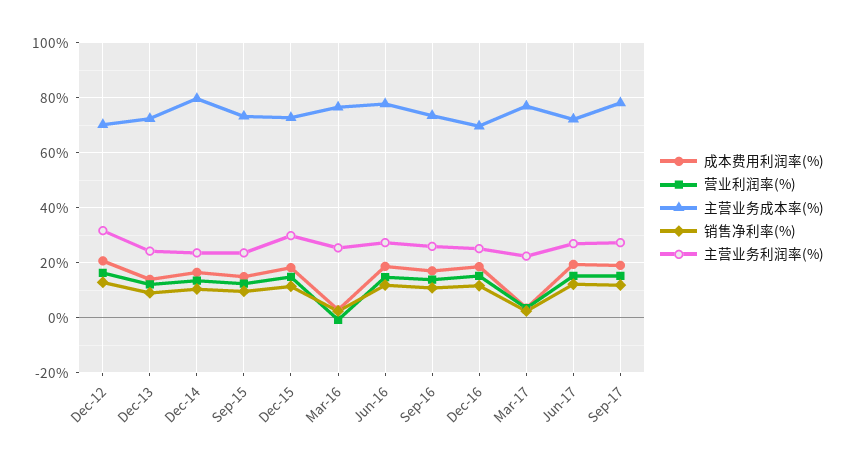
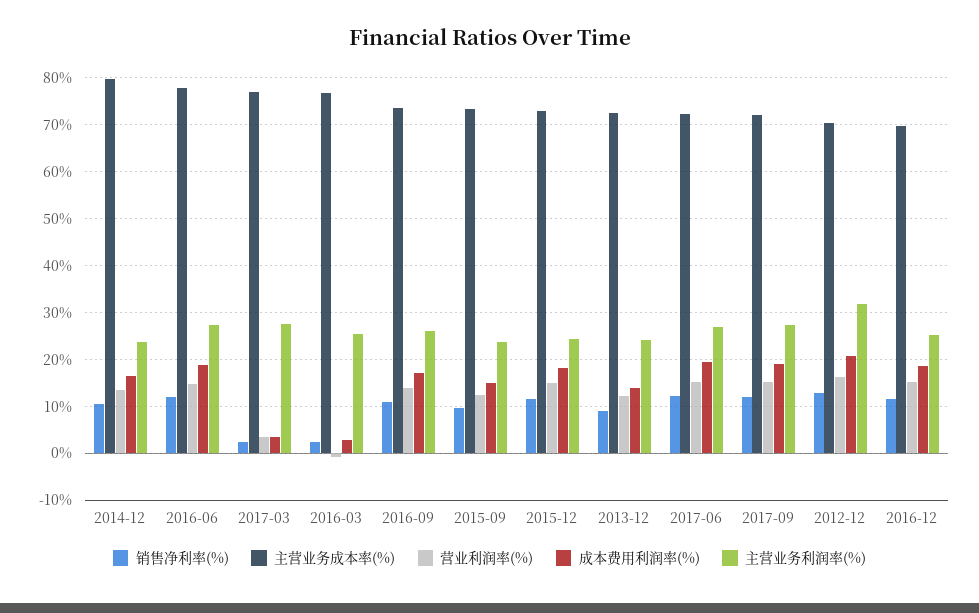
  {
    "成本费用利润率(%)": {
      "Dec-12": 20,
      "Dec-13": 14,
      "Dec-14": 16,
      "Sep-15": 14,
      "Dec-15": 18,
      "Mar-16": 2,
      "Jun-16": 18,
      "Sep-16": 18,
      "Dec-16": 18,
      "Mar-17": 4,
      "Jun-17": 20,
      "Sep-17": 20
    },
    "营业利润率(%)": {
      "Dec-12": 16,
      "Dec-13": 12,
      "Dec-14": 14,
      "Sep-15": 12,
      "Dec-15": 14,
      "Mar-16": 0,
      "Jun-16": 14,
      "Sep-16": 14,
      "Dec-16": 16,
      "Mar-17": 4,
      "Jun-17": 16,
      "Sep-17": 16
    },
    "主营业务成本率(%)": {
      "Dec-12": 70,
      "Dec-13": 72,
      "Dec-14": 80,
      "Sep-15": 74,
      "Dec-15": 72,
      "Mar-16": 76,
      "Jun-16": 78,
      "Sep-16": 74,
      "Dec-16": 70,
      "Mar-17": 76,
      "Jun-17": 72,
-     "Sep-17": 77.5
+     "Sep-17": 72
    },
    "销售净利率(%)": {
      "Dec-12": 12,
      "Dec-13": 10,
      "Dec-14": 10,
      "Sep-15": 10,
      "Dec-15": 12,
      "Mar-16": 2,
      "Jun-16": 12,
      "Sep-16": 10,
      "Dec-16": 12,
      "Mar-17": 2,
      "Jun-17": 12,
      "Sep-17": 12
    },
    "主营业务利润率(%)": {
      "Dec-12": 32,
      "Dec-13": 24,
      "Dec-14": 24,
      "Sep-15": 24,
-     "Dec-15": 30,
+     "Dec-15": 24,
      "Mar-16": 26,
      "Jun-16": 28,
      "Sep-16": 26,
      "Dec-16": 26,
-     "Mar-17": 22.5,
+     "Mar-17": 28,
      "Jun-17": 26,
      "Sep-17": 28
    }
  }

